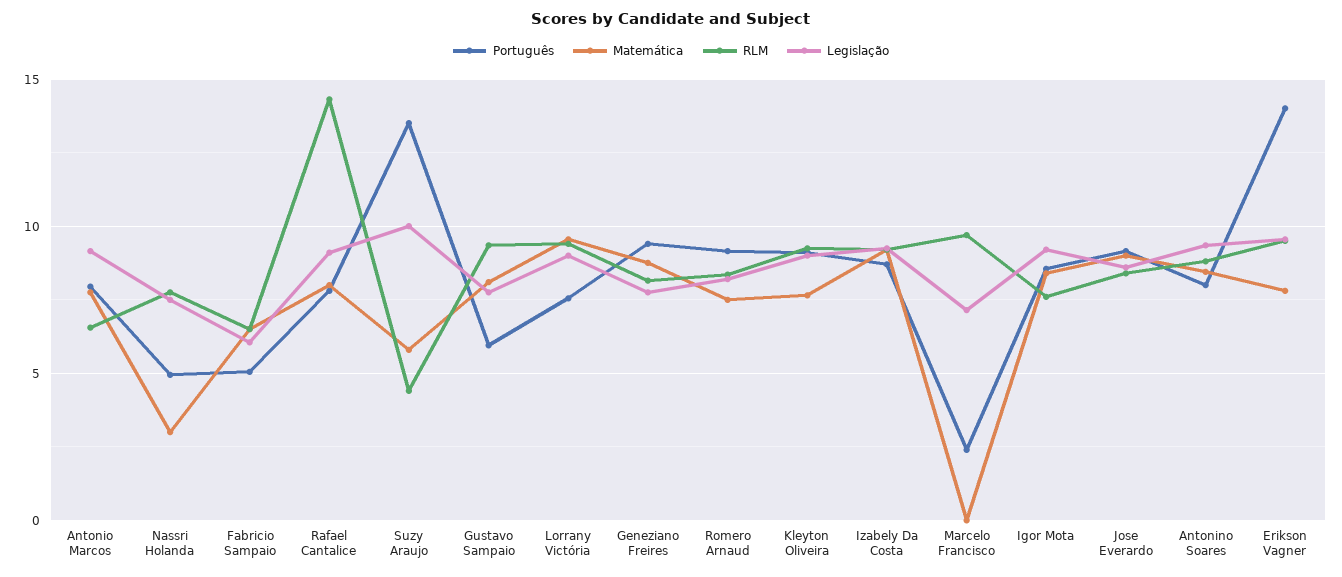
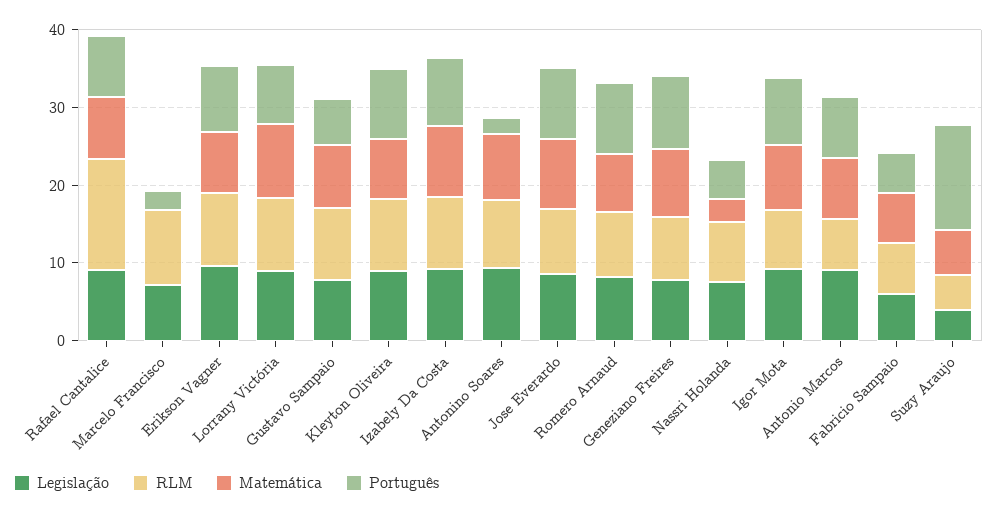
  {
    "Português": {
      "Antonio Marcos": 8,
      "Nassri Holanda": 5,
      "Fabricio Sampaio": 5,
      "Rafael Cantalice": 8,
      "Suzy Araujo": 13.5,
      "Gustavo Sampaio": 6,
      "Lorrany Victória": 7.5,
      "Geneziano Freires": 9.5,
      "Romero Arnaud": 9,
      "Kleyton Oliveira": 9,
      "Izabely Da Costa": 8.5,
      "Marcelo Francisco": 2.5,
      "Igor Mota": 8.5,
      "Jose Everardo": 9,
-     "Antonino Soares": 8,
+     "Antonino Soares": 2,
-     "Erikson Vagner": 14
+     "Erikson Vagner": 8
    },
    "Matemática": {
      "Antonio Marcos": 8,
      "Nassri Holanda": 3,
      "Fabricio Sampaio": 6.5,
      "Rafael Cantalice": 8,
      "Suzy Araujo": 6,
      "Gustavo Sampaio": 8,
      "Lorrany Victória": 9.5,
      "Geneziano Freires": 9,
      "Romero Arnaud": 7.5,
      "Kleyton Oliveira": 7.5,
      "Izabely Da Costa": 9,
      "Marcelo Francisco": 0,
      "Igor Mota": 8.5,
      "Jose Everardo": 9,
      "Antonino Soares": 8.5,
      "Erikson Vagner": 8
    },
    "RLM": {
      "Antonio Marcos": 6.5,
      "Nassri Holanda": 8,
      "Fabricio Sampaio": 6.5,
      "Rafael Cantalice": 14.5,
      "Suzy Araujo": 4.5,
      "Gustavo Sampaio": 9.5,
      "Lorrany Victória": 9.5,
      "Geneziano Freires": 8,
      "Romero Arnaud": 8.5,
      "Kleyton Oliveira": 9.5,
      "Izabely Da Costa": 9,
      "Marcelo Francisco": 9.5,
      "Igor Mota": 7.5,
      "Jose Everardo": 8.5,
      "Antonino Soares": 9,
      "Erikson Vagner": 9.5
    },
    "Legislação": {
      "Antonio Marcos": 9,
      "Nassri Holanda": 7.5,
      "Fabricio Sampaio": 6,
      "Rafael Cantalice": 9,
-     "Suzy Araujo": 10,
+     "Suzy Araujo": 4,
      "Gustavo Sampaio": 8,
      "Lorrany Victória": 9,
      "Geneziano Freires": 8,
      "Romero Arnaud": 8,
      "Kleyton Oliveira": 9,
      "Izabely Da Costa": 9.5,
      "Marcelo Francisco": 7,
      "Igor Mota": 9,
      "Jose Everardo": 8.5,
      "Antonino Soares": 9.5,
      "Erikson Vagner": 9.5
    }
  }

